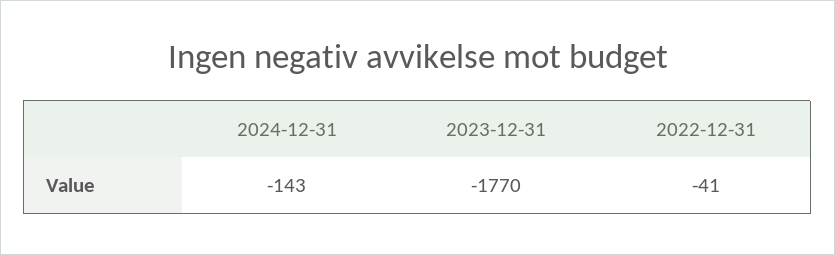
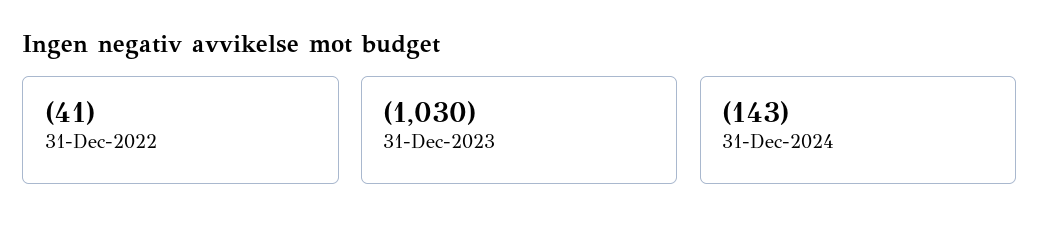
  {
    "2024-12-31": -143,
-   "2023-12-31": -1770,
+   "2023-12-31": -1030,
    "2022-12-31": -41
  }

